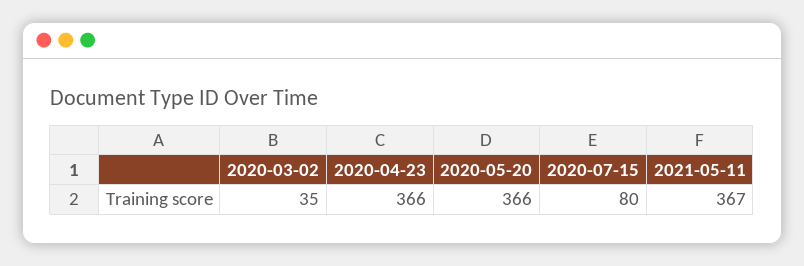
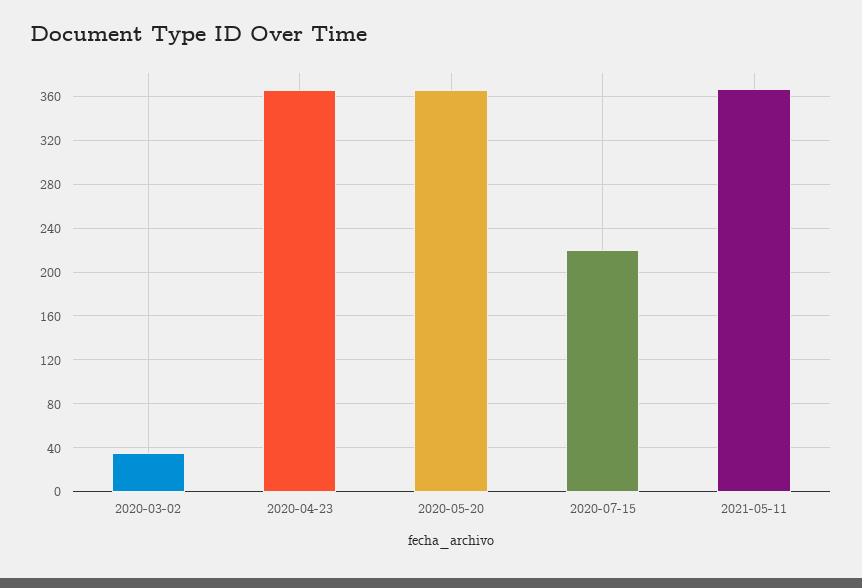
  {
    "2020-03-02": 35,
    "2020-04-23": 366,
    "2020-05-20": 366,
-   "2020-07-15": 80,
+   "2020-07-15": 220,
    "2021-05-11": 367
  }

